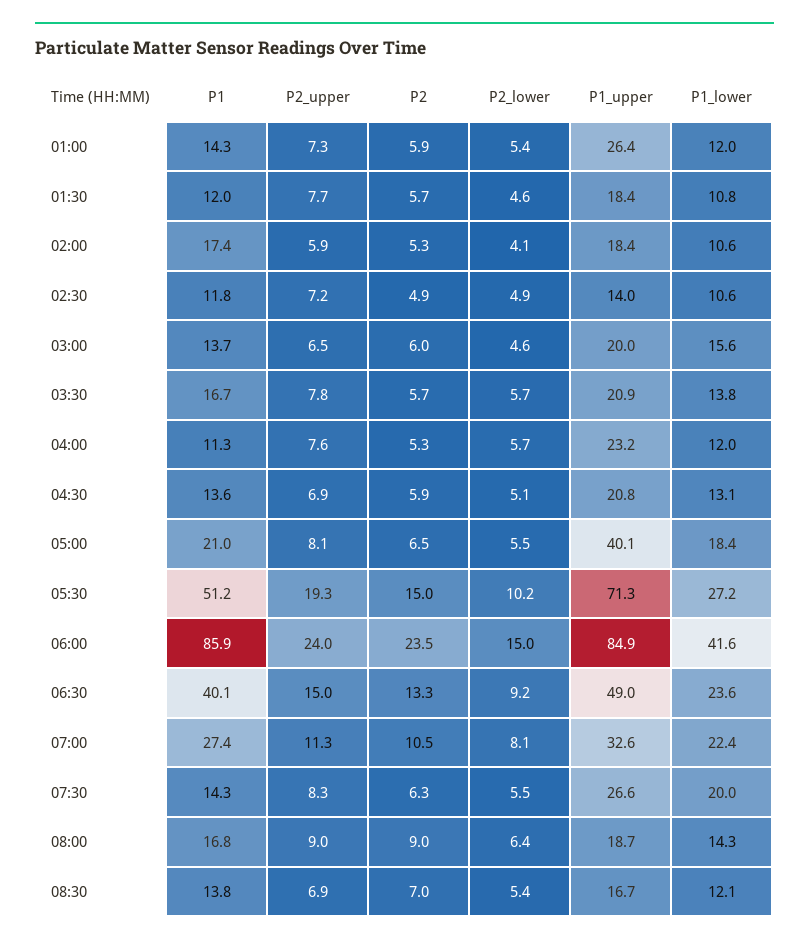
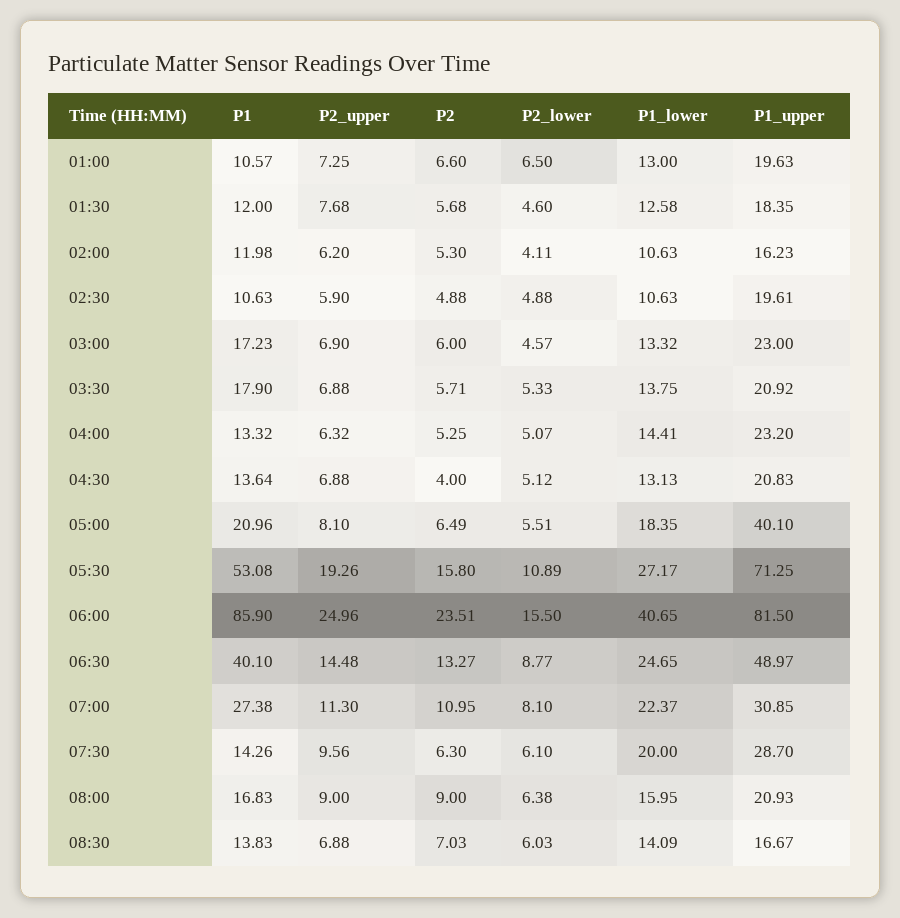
  {
    "P1": {
-     "01:00": 14.3,
+     "01:00": 10.57,
      "01:30": 12,
-     "02:00": 17.4,
+     "02:00": 11.98,
-     "02:30": 11.8,
+     "02:30": 10.63,
-     "03:00": 13.7,
+     "03:00": 17.23,
-     "03:30": 16.7,
+     "03:30": 17.9,
-     "04:00": 11.3,
+     "04:00": 13.32,
      "04:30": 13.64,
      "05:00": 20.96,
-     "05:30": 51.2,
+     "05:30": 53.08,
      "06:00": 85.9,
      "06:30": 40.1,
      "07:00": 27.38,
      "07:30": 14.26,
      "08:00": 16.83,
      "08:30": 13.83
    },
    "P2_upper": {
      "01:00": 7.25,
      "01:30": 7.68,
-     "02:00": 5.9,
+     "02:00": 6.2,
-     "02:30": 7.2,
+     "02:30": 5.9,
-     "03:00": 6.5,
+     "03:00": 6.9,
-     "03:30": 7.8,
+     "03:30": 6.88,
-     "04:00": 7.6,
+     "04:00": 6.32,
      "04:30": 6.88,
      "05:00": 8.1,
      "05:30": 19.26,
-     "06:00": 24,
+     "06:00": 24.96,
-     "06:30": 15,
+     "06:30": 14.48,
      "07:00": 11.3,
-     "07:30": 8.3,
+     "07:30": 9.56,
      "08:00": 9,
      "08:30": 6.88
    },
    "P2": {
-     "01:00": 5.9,
+     "01:00": 6.6,
      "01:30": 5.68,
      "02:00": 5.3,
      "02:30": 4.88,
      "03:00": 6,
      "03:30": 5.71,
      "04:00": 5.25,
-     "04:30": 5.9,
+     "04:30": 4,
      "05:00": 6.49,
-     "05:30": 15,
+     "05:30": 15.8,
      "06:00": 23.51,
      "06:30": 13.27,
-     "07:00": 10.5,
+     "07:00": 10.95,
      "07:30": 6.3,
      "08:00": 9,
      "08:30": 7.03
    },
    "P2_lower": {
-     "01:00": 5.4,
+     "01:00": 6.5,
      "01:30": 4.6,
      "02:00": 4.11,
      "02:30": 4.88,
      "03:00": 4.57,
-     "03:30": 5.7,
+     "03:30": 5.33,
-     "04:00": 5.7,
+     "04:00": 5.07,
      "04:30": 5.12,
      "05:00": 5.51,
-     "05:30": 10.2,
+     "05:30": 10.89,
-     "06:00": 15,
+     "06:00": 15.5,
-     "06:30": 9.2,
+     "06:30": 8.77,
      "07:00": 8.1,
-     "07:30": 5.5,
+     "07:30": 6.1,
      "08:00": 6.38,
-     "08:30": 5.4
+     "08:30": 6.03
    },
    "P1_upper": {
-     "01:00": 26.4,
+     "01:00": 19.63,
      "01:30": 18.35,
-     "02:00": 18.4,
+     "02:00": 16.23,
-     "02:30": 14,
+     "02:30": 19.61,
-     "03:00": 20,
+     "03:00": 23,
      "03:30": 20.92,
      "04:00": 23.2,
      "04:30": 20.83,
      "05:00": 40.1,
      "05:30": 71.25,
-     "06:00": 84.9,
+     "06:00": 81.5,
      "06:30": 48.97,
-     "07:00": 32.6,
+     "07:00": 30.85,
-     "07:30": 26.6,
+     "07:30": 28.7,
-     "08:00": 18.7,
+     "08:00": 20.93,
      "08:30": 16.67
    },
    "P1_lower": {
-     "01:00": 12,
+     "01:00": 13,
-     "01:30": 10.8,
+     "01:30": 12.58,
      "02:00": 10.63,
      "02:30": 10.63,
-     "03:00": 15.6,
+     "03:00": 13.32,
      "03:30": 13.75,
-     "04:00": 12,
+     "04:00": 14.41,
      "04:30": 13.13,
      "05:00": 18.35,
      "05:30": 27.17,
-     "06:00": 41.6,
+     "06:00": 40.65,
-     "06:30": 23.6,
+     "06:30": 24.65,
      "07:00": 22.37,
      "07:30": 20,
-     "08:00": 14.3,
+     "08:00": 15.95,
-     "08:30": 12.1
+     "08:30": 14.09
    }
  }

